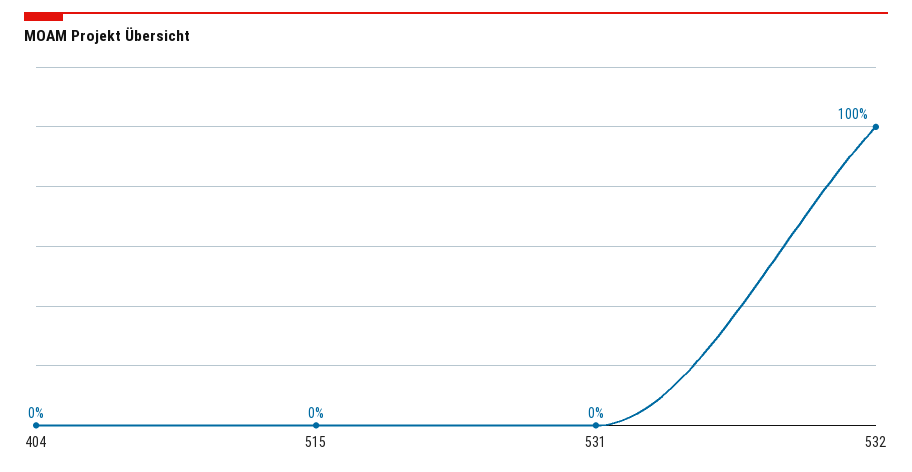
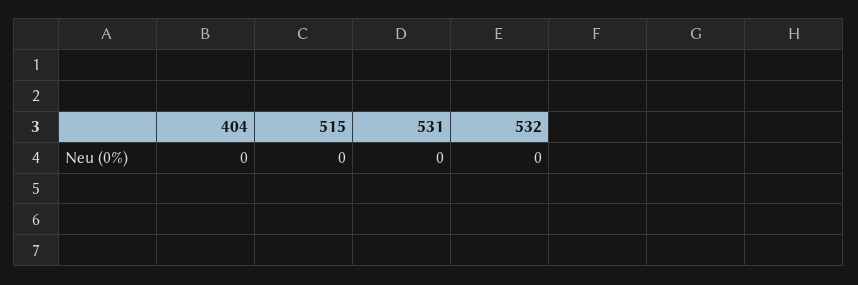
  {
    "404": 0,
    "515": 0,
    "531": 0,
-   "532": 100
+   "532": 0
  }

